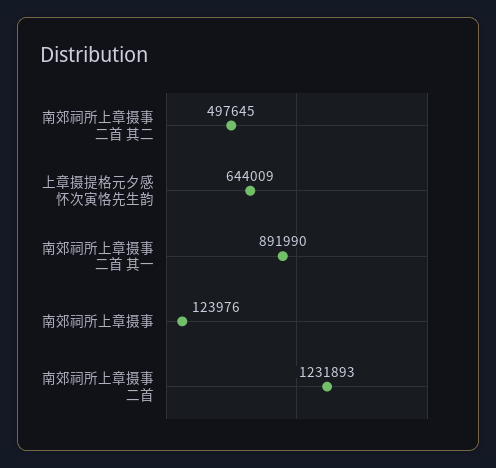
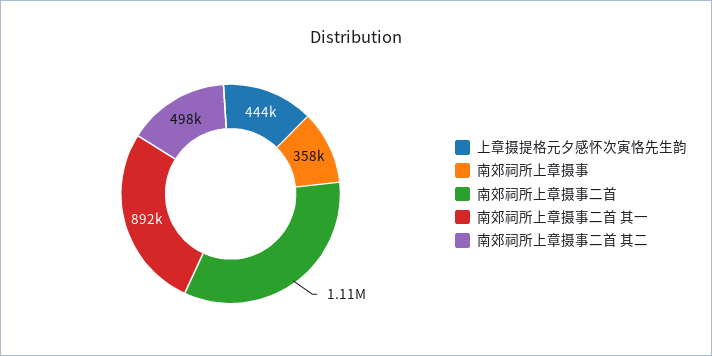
  {
    "南郊祠所上章摄事二首 其二": 497645,
-   "上章摄提格元夕感怀次寅恪先生韵": 644009,
+   "上章摄提格元夕感怀次寅恪先生韵": 444000,
    "南郊祠所上章摄事二首 其一": 891990,
-   "南郊祠所上章摄事": 123976,
+   "南郊祠所上章摄事": 358000,
-   "南郊祠所上章摄事二首": 1231893
+   "南郊祠所上章摄事二首": 1110000
  }

